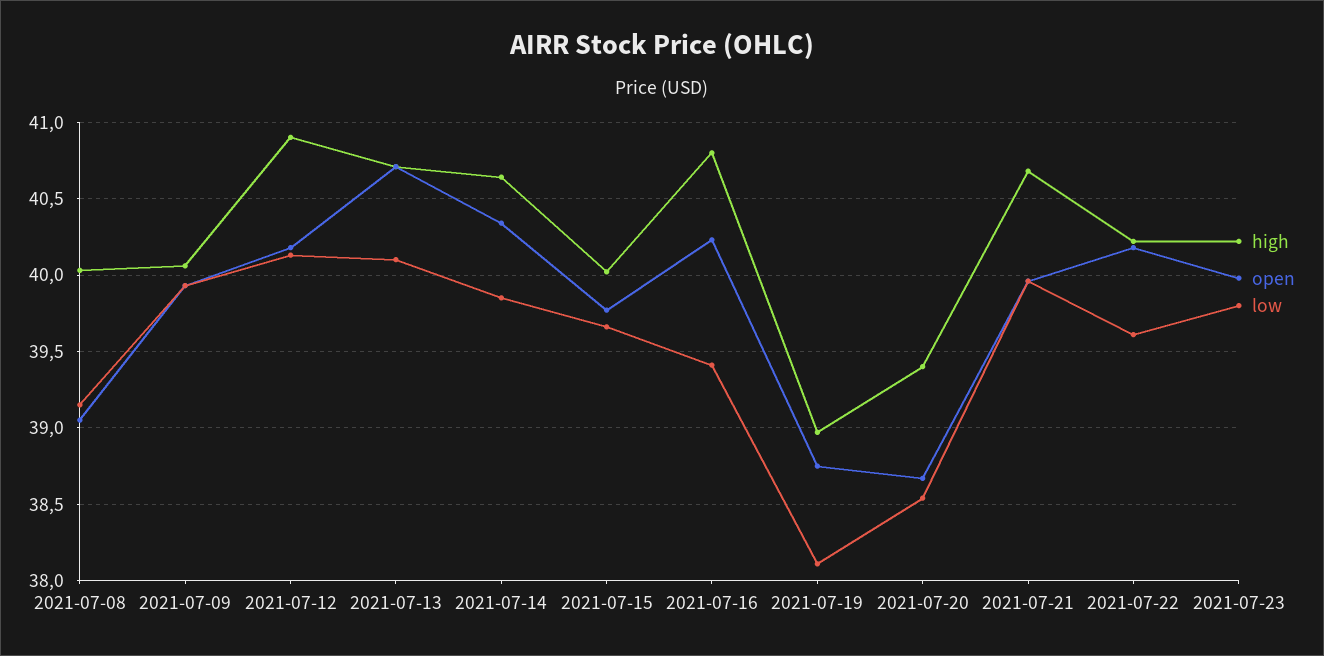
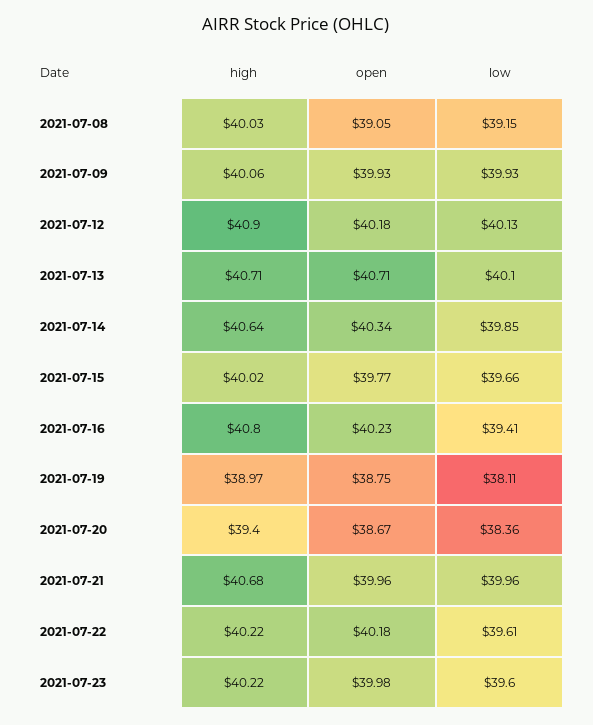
  {
    "high": {
      "2021-07-08": 40.03,
      "2021-07-09": 40.06,
      "2021-07-12": 40.9,
      "2021-07-13": 40.71,
      "2021-07-14": 40.64,
      "2021-07-15": 40.02,
      "2021-07-16": 40.8,
      "2021-07-19": 38.97,
      "2021-07-20": 39.4,
      "2021-07-21": 40.68,
      "2021-07-22": 40.22,
      "2021-07-23": 40.22
    },
    "open": {
      "2021-07-08": 39.05,
      "2021-07-09": 39.93,
      "2021-07-12": 40.18,
      "2021-07-13": 40.71,
      "2021-07-14": 40.34,
      "2021-07-15": 39.77,
      "2021-07-16": 40.23,
      "2021-07-19": 38.75,
      "2021-07-20": 38.67,
      "2021-07-21": 39.96,
      "2021-07-22": 40.18,
      "2021-07-23": 39.98
    },
    "low": {
      "2021-07-08": 39.15,
      "2021-07-09": 39.93,
      "2021-07-12": 40.13,
      "2021-07-13": 40.1,
      "2021-07-14": 39.85,
      "2021-07-15": 39.66,
      "2021-07-16": 39.41,
      "2021-07-19": 38.11,
-     "2021-07-20": 38.55,
+     "2021-07-20": 38.36,
      "2021-07-21": 39.96,
      "2021-07-22": 39.61,
-     "2021-07-23": 39.8
+     "2021-07-23": 39.6
    }
  }

